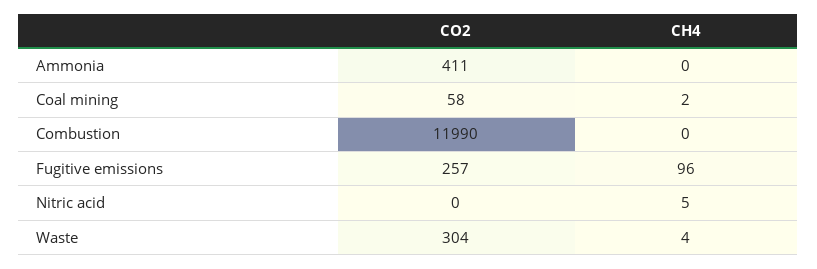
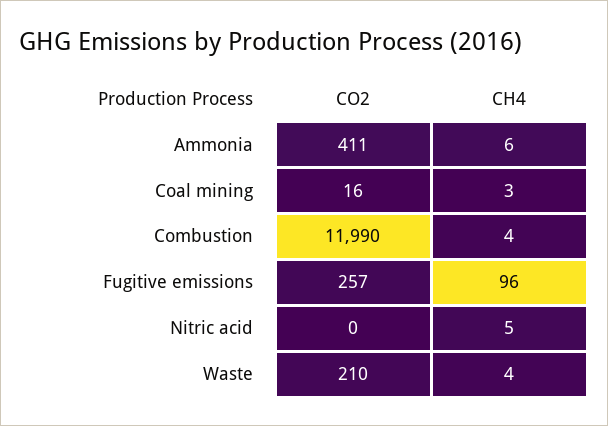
  {
    "CO2": {
      "Ammonia": 411,
-     "Coal mining": 58,
+     "Coal mining": 16,
      "Combustion": 11990,
      "Fugitive emissions": 257,
      "Nitric acid": 0,
-     "Waste": 304
+     "Waste": 210
    },
    "CH4": {
-     "Ammonia": 0,
+     "Ammonia": 6,
-     "Coal mining": 2,
+     "Coal mining": 3,
-     "Combustion": 0,
+     "Combustion": 4,
      "Fugitive emissions": 96,
      "Nitric acid": 5,
      "Waste": 4
    }
  }

